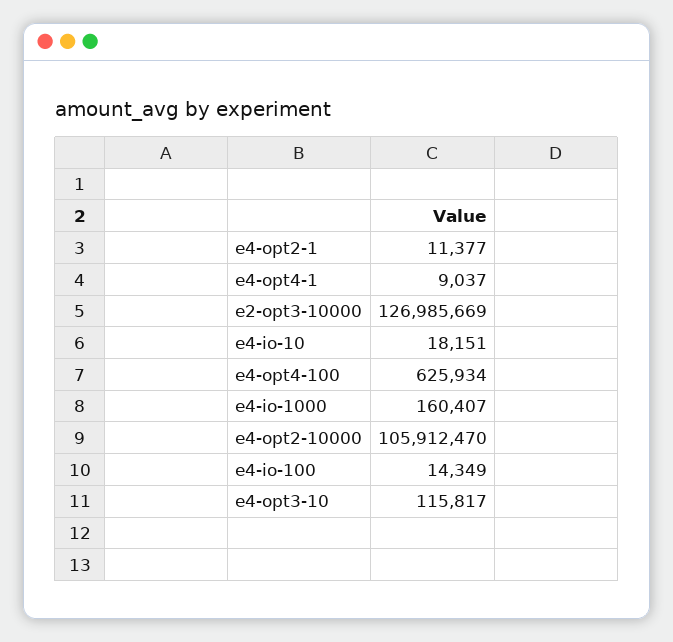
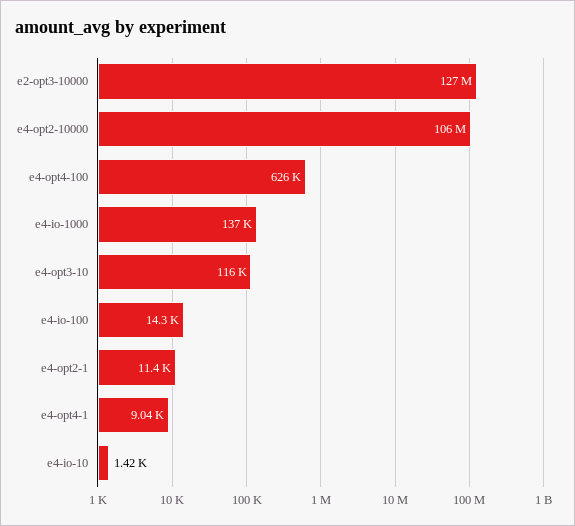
  {
    "e4-opt2-1": 11377,
    "e4-opt4-1": 9037,
    "e2-opt3-10000": 126985669,
-   "e4-io-10": 18151,
+   "e4-io-10": 1420,
    "e4-opt4-100": 625934,
-   "e4-io-1000": 160407,
+   "e4-io-1000": 137000,
    "e4-opt2-10000": 105912470,
    "e4-io-100": 14349,
    "e4-opt3-10": 115817
  }

